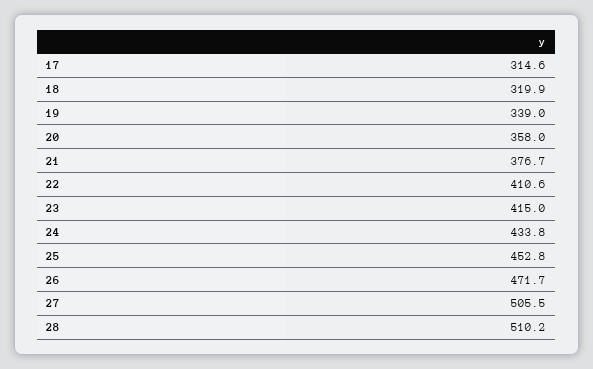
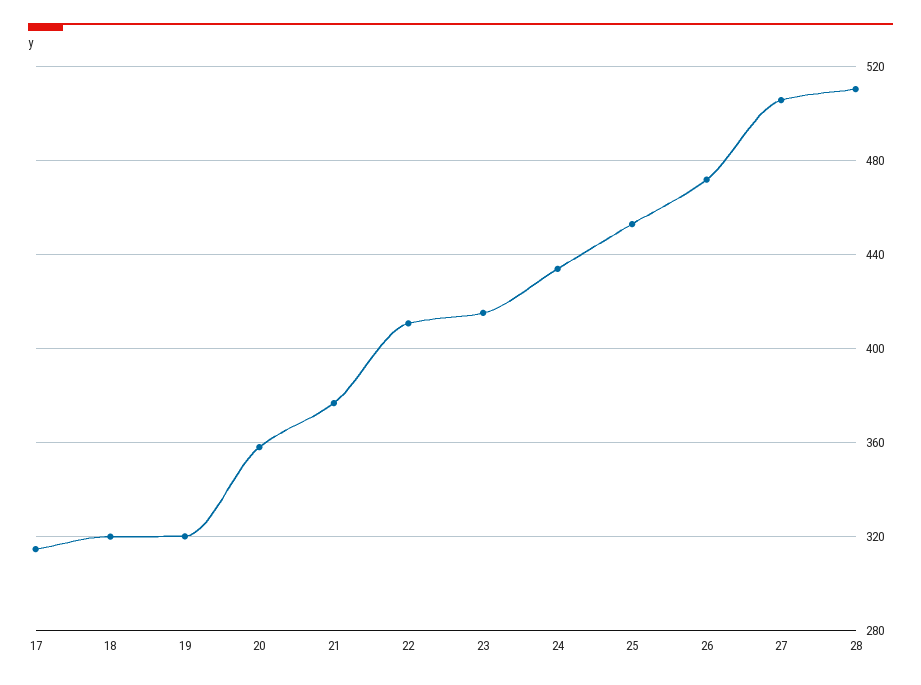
  {
    "17": 314.6,
    "18": 319.9,
-   "19": 339,
+   "19": 320,
    "20": 358,
    "21": 376.7,
    "22": 410.6,
    "23": 415,
    "24": 433.8,
    "25": 452.8,
    "26": 471.7,
    "27": 505.5,
    "28": 510.2
  }

